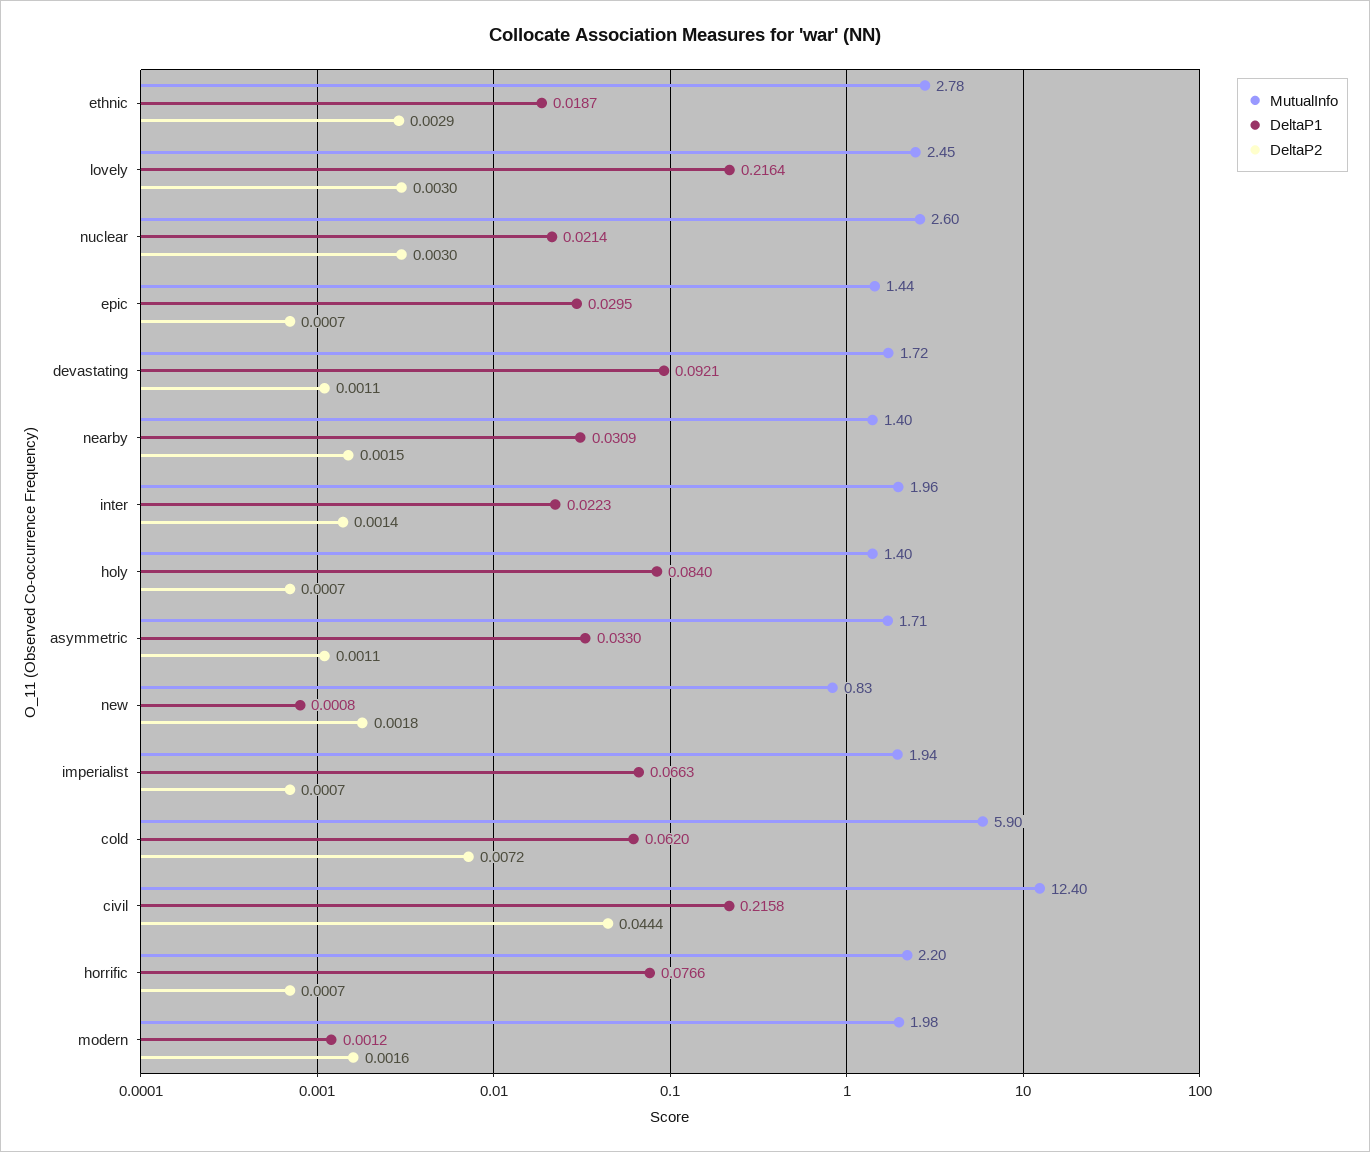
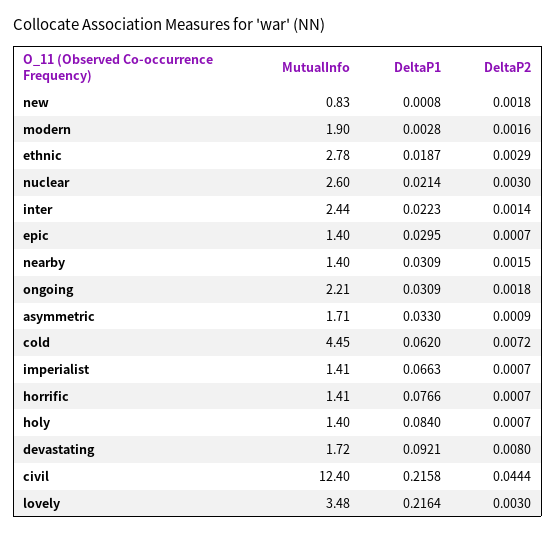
  {
    "MutualInfo": {
      "ethnic": 2.78,
-     "lovely": 2.45,
+     "lovely": 3.48,
      "nuclear": 2.6,
-     "epic": 1.44,
+     "epic": 1.4,
      "devastating": 1.72,
      "nearby": 1.4,
-     "inter": 1.96,
+     "inter": 2.44,
      "holy": 1.4,
      "asymmetric": 1.71,
      "new": 0.83,
-     "imperialist": 1.94,
+     "imperialist": 1.41,
-     "cold": 5.9,
+     "cold": 4.45,
      "civil": 12.4,
-     "horrific": 2.2,
+     "horrific": 1.41,
-     "modern": 1.98
+     "modern": 1.9,
+     "ongoing": 2.21
    },
    "DeltaP1": {
      "ethnic": 0.0187,
      "lovely": 0.2164,
      "nuclear": 0.0214,
      "epic": 0.0295,
      "devastating": 0.0921,
      "nearby": 0.0309,
      "inter": 0.0223,
      "holy": 0.084,
      "asymmetric": 0.033,
      "new": 0.0008,
      "imperialist": 0.0663,
      "cold": 0.062,
      "civil": 0.2158,
      "horrific": 0.0766,
-     "modern": 0.0012
+     "modern": 0.0028,
+     "ongoing": 0.0309
    },
    "DeltaP2": {
      "ethnic": 0.0029,
      "lovely": 0.003,
      "nuclear": 0.003,
      "epic": 0.0007,
-     "devastating": 0.0011,
+     "devastating": 0.008,
      "nearby": 0.0015,
      "inter": 0.0014,
      "holy": 0.0007,
-     "asymmetric": 0.0011,
+     "asymmetric": 0.0009,
      "new": 0.0018,
      "imperialist": 0.0007,
      "cold": 0.0072,
      "civil": 0.0444,
      "horrific": 0.0007,
-     "modern": 0.0016
+     "modern": 0.0016,
+     "ongoing": 0.0018
    }
  }

